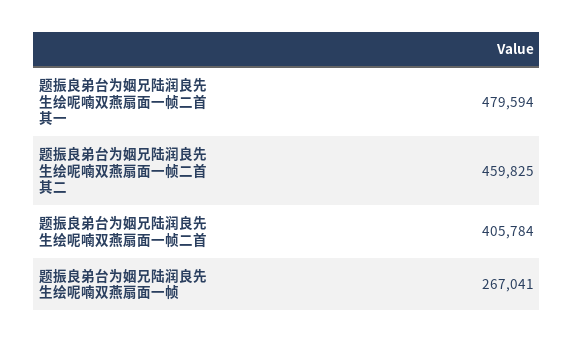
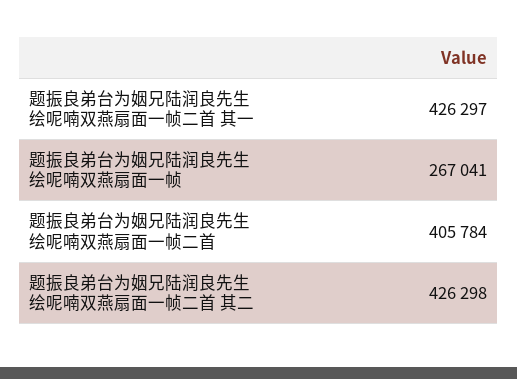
  {
-   "题振良弟台为姻兄陆润良先生绘呢喃双燕扇面一帧二首 其一": 479594,
+   "题振良弟台为姻兄陆润良先生绘呢喃双燕扇面一帧二首 其一": 426297,
-   "题振良弟台为姻兄陆润良先生绘呢喃双燕扇面一帧二首 其二": 459825,
+   "题振良弟台为姻兄陆润良先生绘呢喃双燕扇面一帧二首 其二": 426298,
    "题振良弟台为姻兄陆润良先生绘呢喃双燕扇面一帧二首": 405784,
    "题振良弟台为姻兄陆润良先生绘呢喃双燕扇面一帧": 267041
  }

